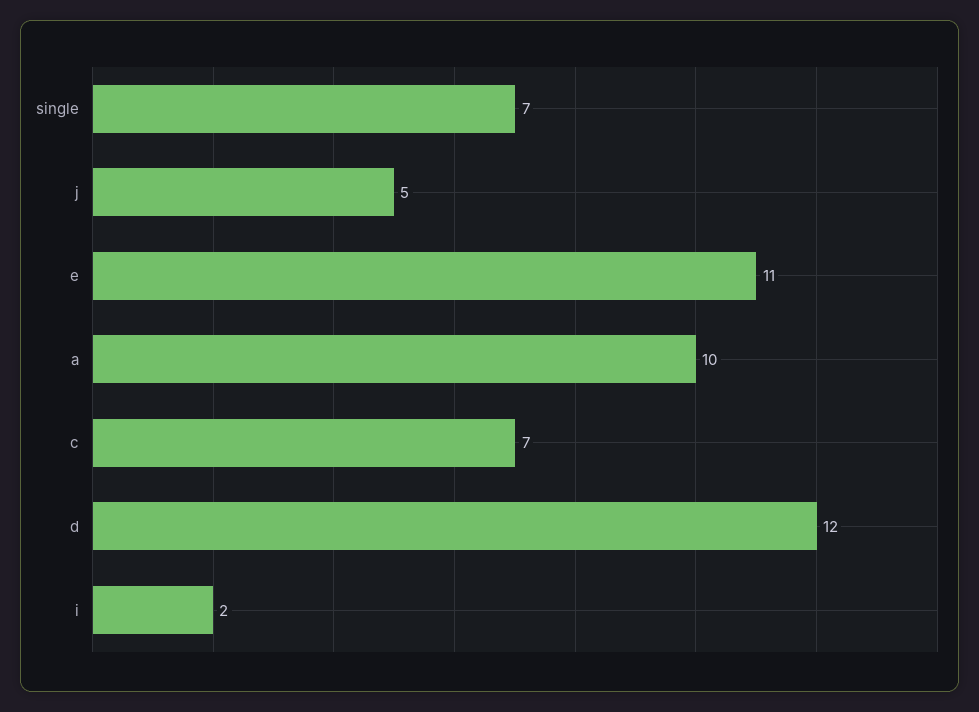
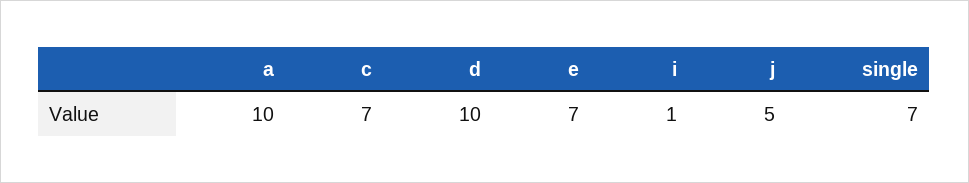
  {
    "single": 7,
    "j": 5,
-   "e": 11,
+   "e": 7,
    "a": 10,
    "c": 7,
-   "d": 12,
+   "d": 10,
-   "i": 2
+   "i": 1
  }

